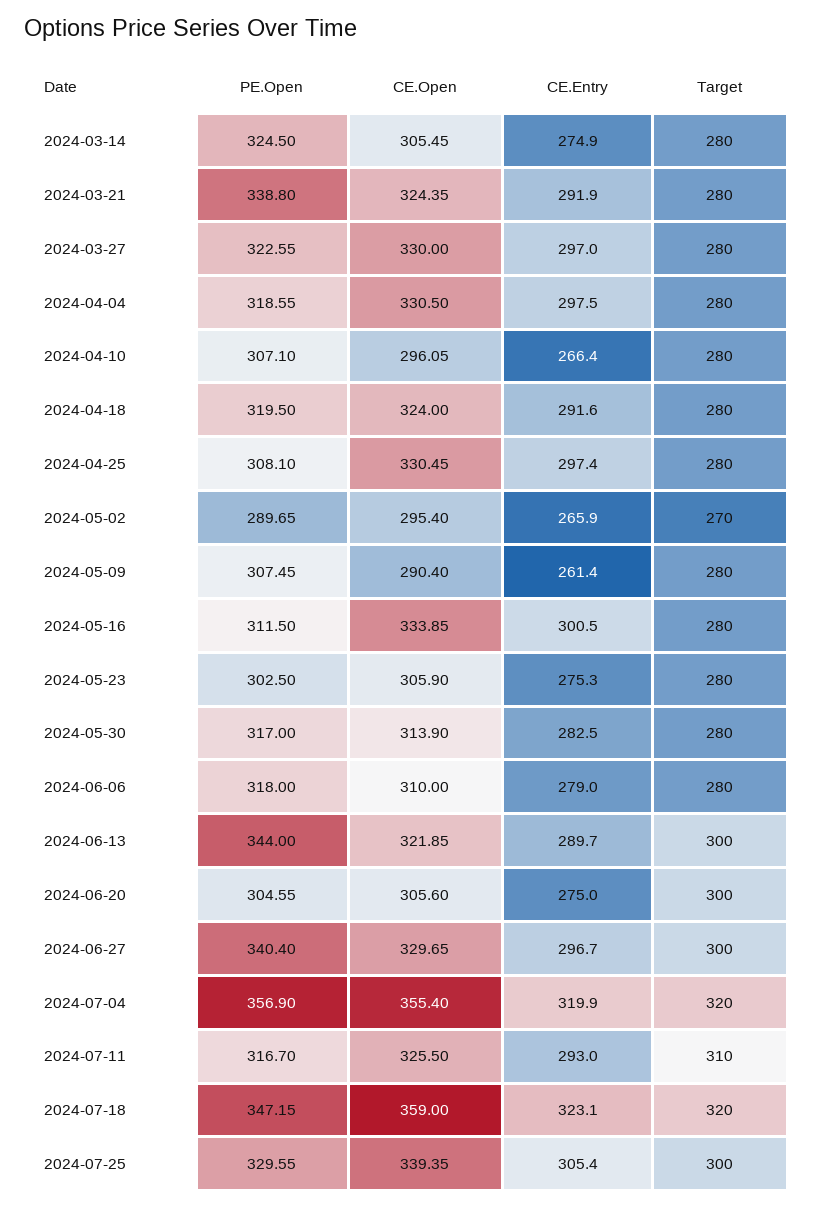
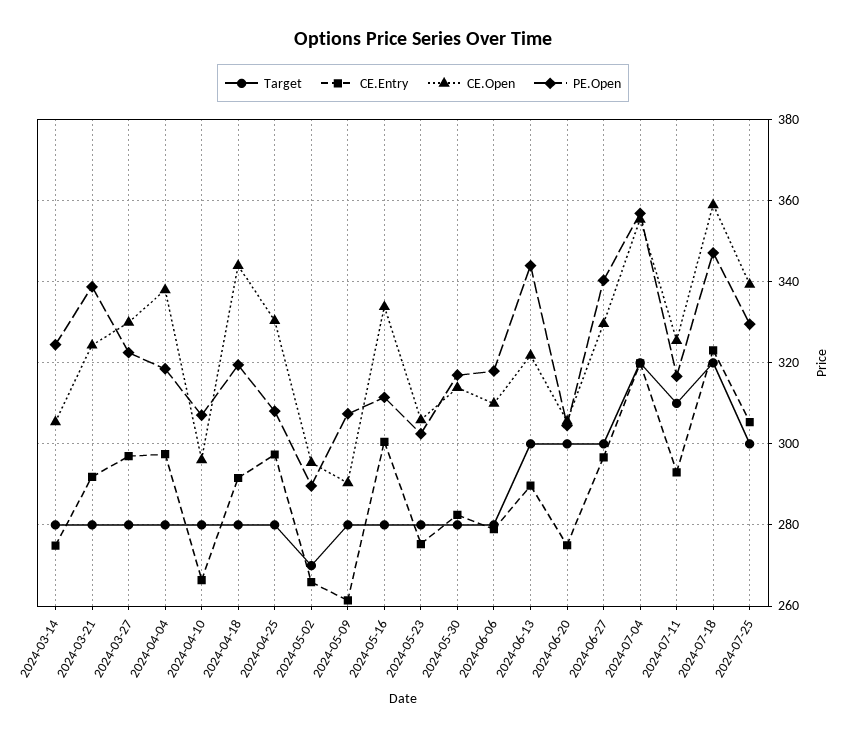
  {
    "PE.Open": {
      "2024-03-14": 324.5,
      "2024-03-21": 338.8,
      "2024-03-27": 322.55,
      "2024-04-04": 318.55,
      "2024-04-10": 307.1,
      "2024-04-18": 319.5,
      "2024-04-25": 308.1,
      "2024-05-02": 289.65,
      "2024-05-09": 307.45,
      "2024-05-16": 311.5,
      "2024-05-23": 302.5,
      "2024-05-30": 317,
      "2024-06-06": 318,
      "2024-06-13": 344,
      "2024-06-20": 304.55,
      "2024-06-27": 340.4,
      "2024-07-04": 356.9,
      "2024-07-11": 316.7,
      "2024-07-18": 347.15,
      "2024-07-25": 329.55
    },
    "CE.Open": {
      "2024-03-14": 305.45,
      "2024-03-21": 324.35,
      "2024-03-27": 330,
-     "2024-04-04": 330.5,
+     "2024-04-04": 338,
      "2024-04-10": 296.05,
-     "2024-04-18": 324,
+     "2024-04-18": 344,
      "2024-04-25": 330.45,
      "2024-05-02": 295.4,
      "2024-05-09": 290.4,
      "2024-05-16": 333.85,
      "2024-05-23": 305.9,
      "2024-05-30": 313.9,
      "2024-06-06": 310,
      "2024-06-13": 321.85,
      "2024-06-20": 305.6,
      "2024-06-27": 329.65,
      "2024-07-04": 355.4,
      "2024-07-11": 325.5,
      "2024-07-18": 359,
      "2024-07-25": 339.35
    },
    "CE.Entry": {
      "2024-03-14": 274.9,
      "2024-03-21": 291.9,
      "2024-03-27": 297,
      "2024-04-04": 297.5,
      "2024-04-10": 266.4,
      "2024-04-18": 291.6,
      "2024-04-25": 297.4,
      "2024-05-02": 265.9,
      "2024-05-09": 261.4,
      "2024-05-16": 300.5,
      "2024-05-23": 275.3,
      "2024-05-30": 282.5,
      "2024-06-06": 279,
      "2024-06-13": 289.7,
      "2024-06-20": 275,
      "2024-06-27": 296.7,
      "2024-07-04": 319.9,
      "2024-07-11": 293,
      "2024-07-18": 323.1,
      "2024-07-25": 305.4
    },
    "Target": {
      "2024-03-14": 280,
      "2024-03-21": 280,
      "2024-03-27": 280,
      "2024-04-04": 280,
      "2024-04-10": 280,
      "2024-04-18": 280,
      "2024-04-25": 280,
      "2024-05-02": 270,
      "2024-05-09": 280,
      "2024-05-16": 280,
      "2024-05-23": 280,
      "2024-05-30": 280,
      "2024-06-06": 280,
      "2024-06-13": 300,
      "2024-06-20": 300,
      "2024-06-27": 300,
      "2024-07-04": 320,
      "2024-07-11": 310,
      "2024-07-18": 320,
      "2024-07-25": 300
    }
  }

